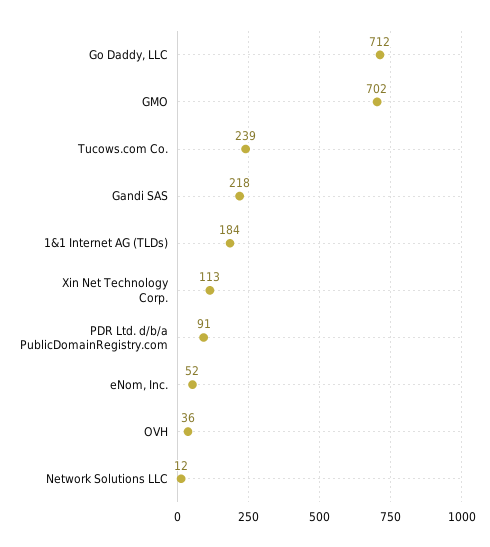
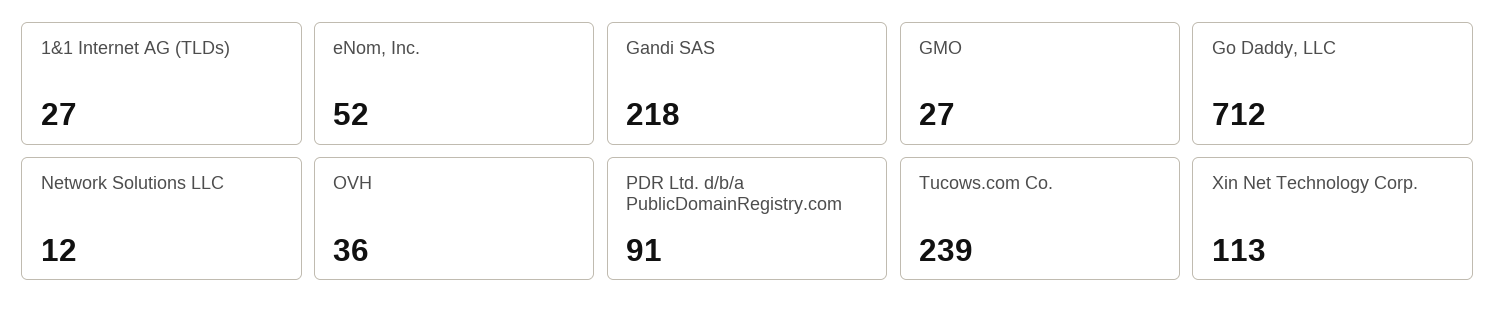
  {
    "Go Daddy, LLC": 712,
-   "GMO": 702,
+   "GMO": 27,
    "Tucows.com Co.": 239,
    "Gandi SAS": 218,
-   "1&1 Internet AG (TLDs)": 184,
+   "1&1 Internet AG (TLDs)": 27,
    "Xin Net Technology Corp.": 113,
    "PDR Ltd. d/b/a PublicDomainRegistry.com": 91,
    "eNom, Inc.": 52,
    "OVH": 36,
    "Network Solutions LLC": 12
  }

